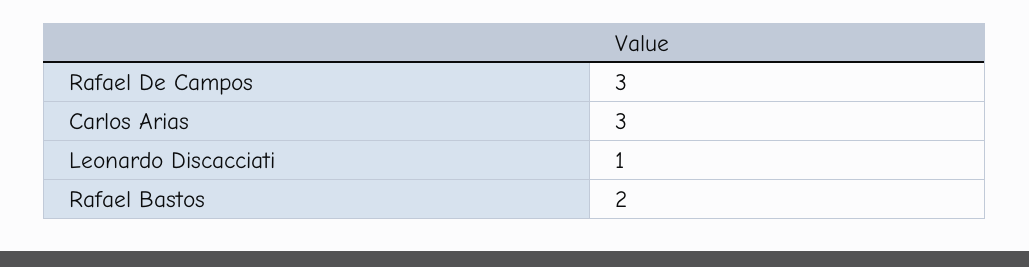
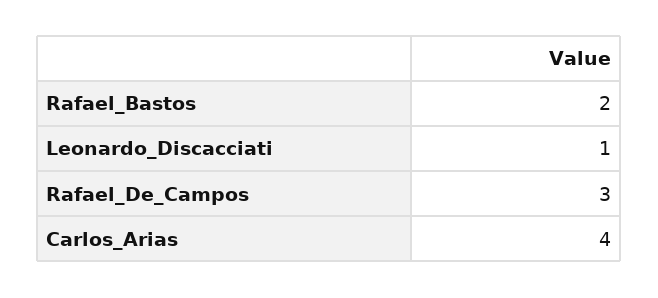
  {
    "Rafael De Campos": 3,
-   "Carlos Arias": 3,
+   "Carlos Arias": 4,
    "Leonardo Discacciati": 1,
    "Rafael Bastos": 2
  }

